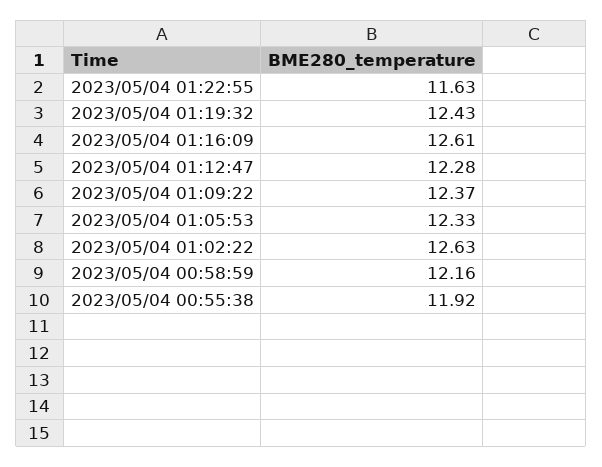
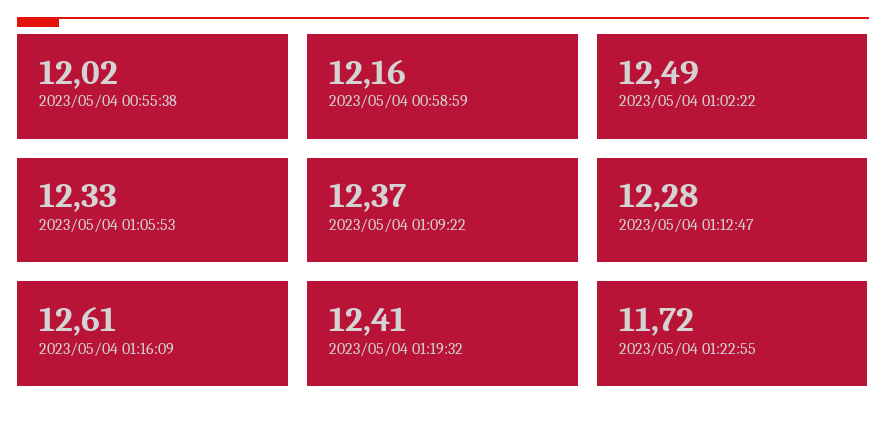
  {
-   "2023/05/04 01:22:55": 11.63,
+   "2023/05/04 01:22:55": 11.72,
-   "2023/05/04 01:19:32": 12.43,
+   "2023/05/04 01:19:32": 12.41,
    "2023/05/04 01:16:09": 12.61,
    "2023/05/04 01:12:47": 12.28,
    "2023/05/04 01:09:22": 12.37,
    "2023/05/04 01:05:53": 12.33,
-   "2023/05/04 01:02:22": 12.63,
+   "2023/05/04 01:02:22": 12.49,
    "2023/05/04 00:58:59": 12.16,
-   "2023/05/04 00:55:38": 11.92
+   "2023/05/04 00:55:38": 12.02
  }

